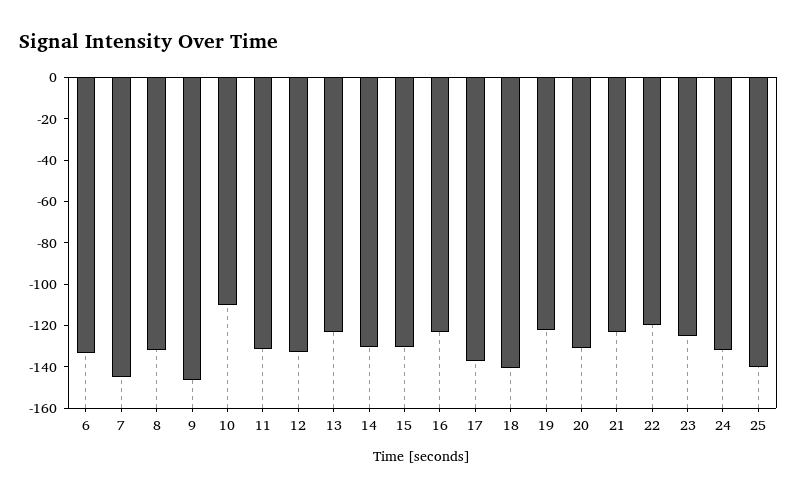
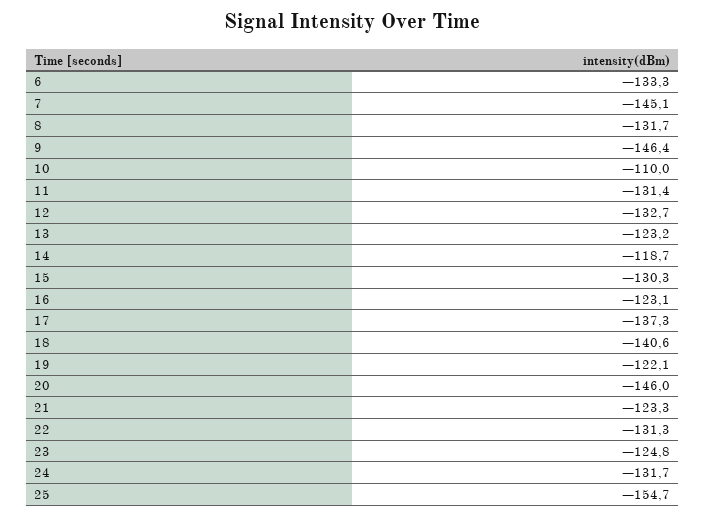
  {
    "6": -133.3,
    "7": -145.1,
    "8": -131.7,
    "9": -146.4,
    "10": -110,
    "11": -131.4,
    "12": -132.7,
    "13": -123.2,
-   "14": -130,
+   "14": -118.7,
    "15": -130.3,
    "16": -123.1,
    "17": -137.3,
    "18": -140.6,
    "19": -122.1,
-   "20": -130,
+   "20": -146,
    "21": -123.3,
-   "22": -120,
+   "22": -131.3,
    "23": -124.8,
    "24": -131.7,
-   "25": -140
+   "25": -154.7
  }

